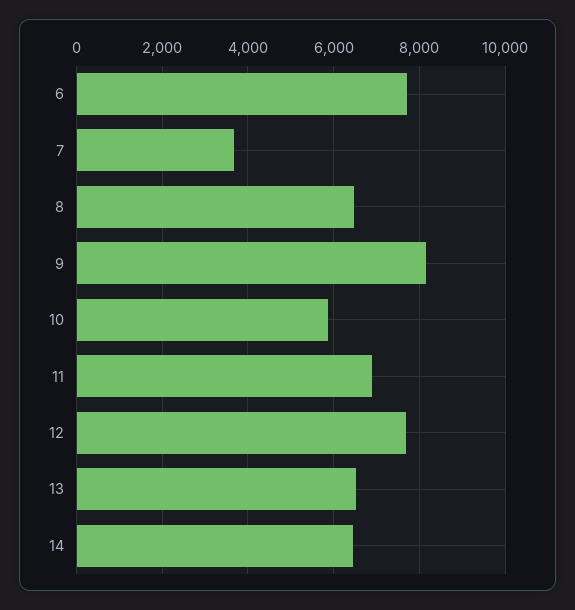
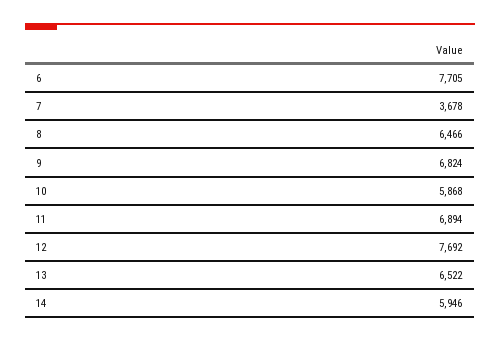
  {
    "6": 7705,
    "7": 3678,
    "8": 6466,
-   "9": 8200,
+   "9": 6824,
    "10": 5868,
    "11": 6894,
    "12": 7692,
    "13": 6522,
-   "14": 6400
+   "14": 5946
  }

